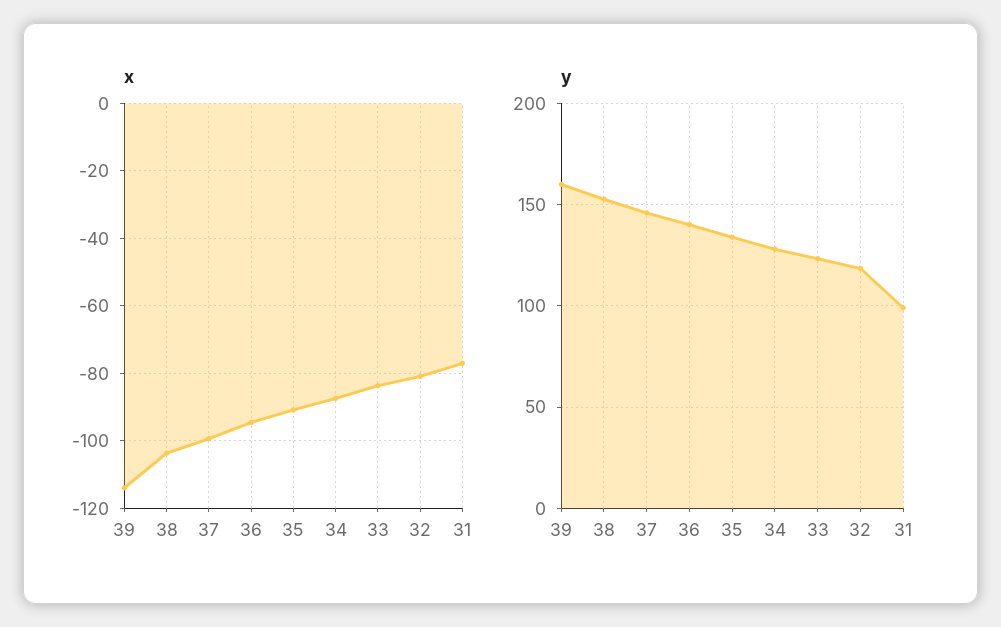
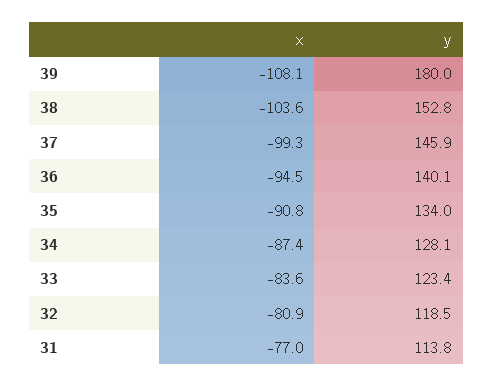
  {
    "x": {
-     "39": -114,
+     "39": -108.1,
      "38": -103.6,
      "37": -99.3,
      "36": -94.5,
      "35": -90.8,
      "34": -87.4,
      "33": -83.6,
      "32": -80.9,
      "31": -77
    },
    "y": {
-     "39": 160,
+     "39": 180,
      "38": 152.8,
      "37": 145.9,
      "36": 140.1,
      "35": 134,
      "34": 128.1,
      "33": 123.4,
      "32": 118.5,
-     "31": 100
+     "31": 113.8
    }
  }

